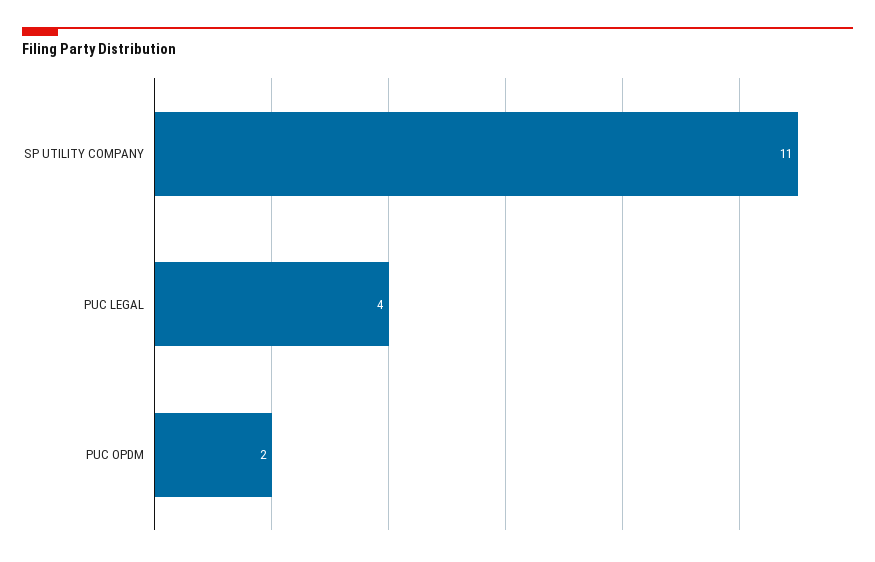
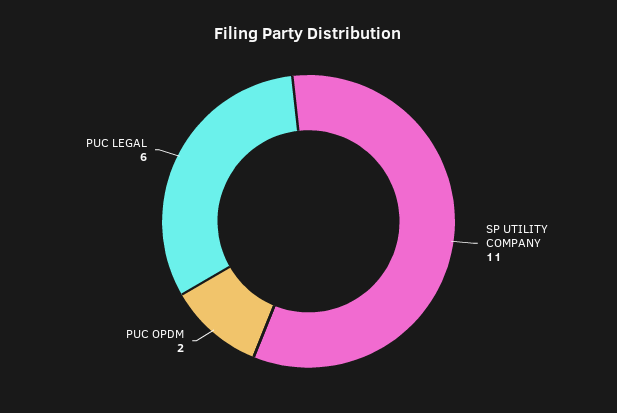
  {
    "SP UTILITY COMPANY": 11,
-   "PUC LEGAL": 4,
+   "PUC LEGAL": 6,
    "PUC OPDM": 2
  }

